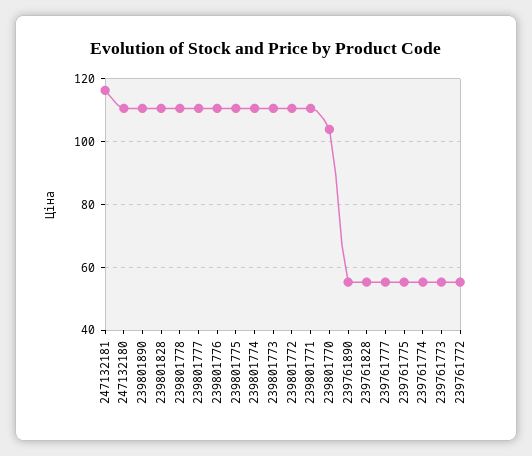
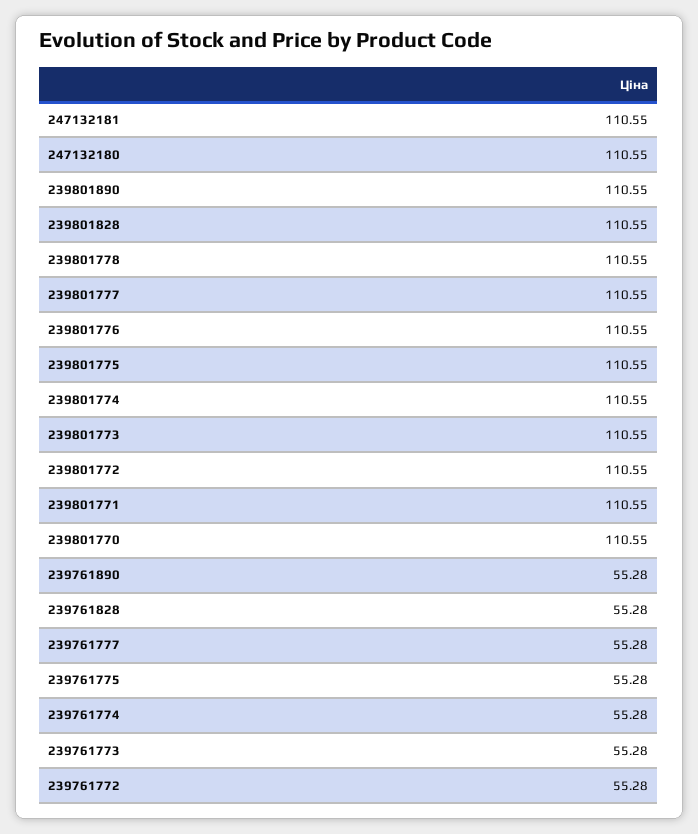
  {
-   "247132181": 116,
+   "247132181": 110.55,
    "247132180": 110.55,
    "239801890": 110.55,
    "239801828": 110.55,
    "239801778": 110.55,
    "239801777": 110.55,
    "239801776": 110.55,
    "239801775": 110.55,
    "239801774": 110.55,
    "239801773": 110.55,
    "239801772": 110.55,
    "239801771": 110.55,
-   "239801770": 104,
+   "239801770": 110.55,
    "239761890": 55.28,
    "239761828": 55.28,
    "239761777": 55.28,
    "239761775": 55.28,
    "239761774": 55.28,
    "239761773": 55.28,
    "239761772": 55.28
  }

